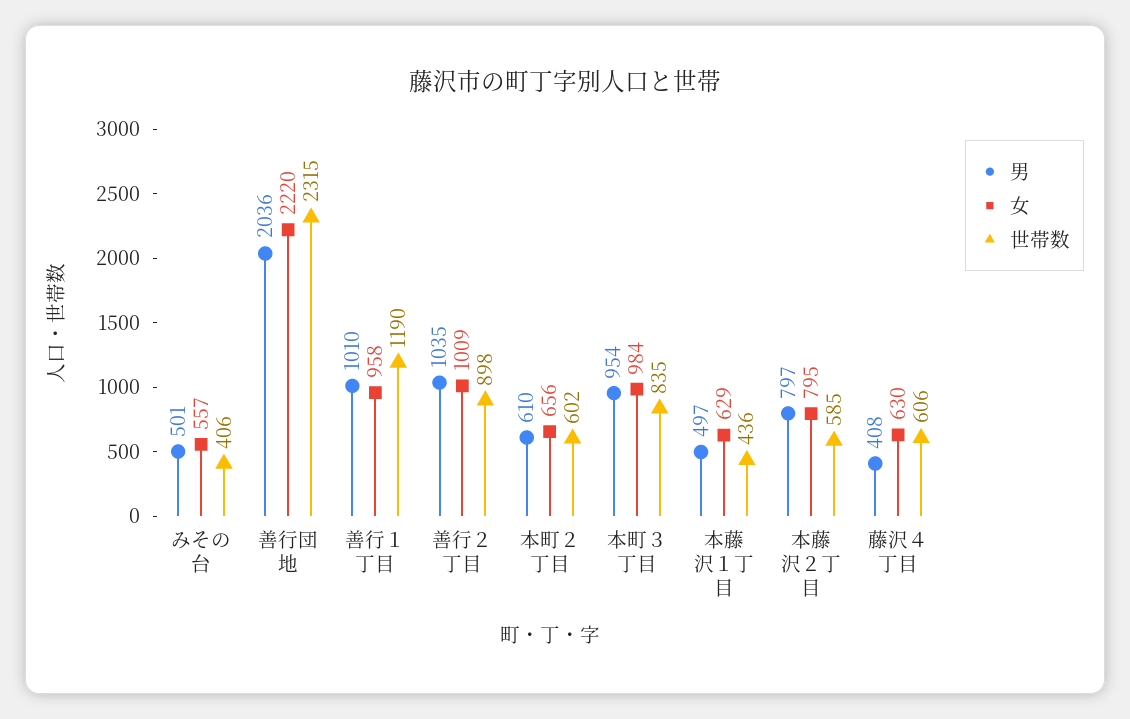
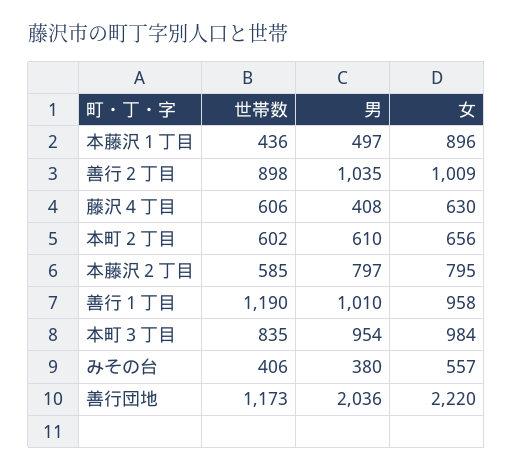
  {
    "男": {
-     "みその台": 501,
+     "みその台": 380,
      "善行団地": 2036,
      "善行１丁目": 1010,
      "善行２丁目": 1035,
      "本町２丁目": 610,
      "本町３丁目": 954,
      "本藤沢１丁目": 497,
      "本藤沢２丁目": 797,
      "藤沢４丁目": 408
    },
    "女": {
      "みその台": 557,
      "善行団地": 2220,
      "善行１丁目": 958,
      "善行２丁目": 1009,
      "本町２丁目": 656,
      "本町３丁目": 984,
-     "本藤沢１丁目": 629,
+     "本藤沢１丁目": 896,
      "本藤沢２丁目": 795,
      "藤沢４丁目": 630
    },
    "世帯数": {
      "みその台": 406,
-     "善行団地": 2315,
+     "善行団地": 1173,
      "善行１丁目": 1190,
      "善行２丁目": 898,
      "本町２丁目": 602,
      "本町３丁目": 835,
      "本藤沢１丁目": 436,
      "本藤沢２丁目": 585,
      "藤沢４丁目": 606
    }
  }

